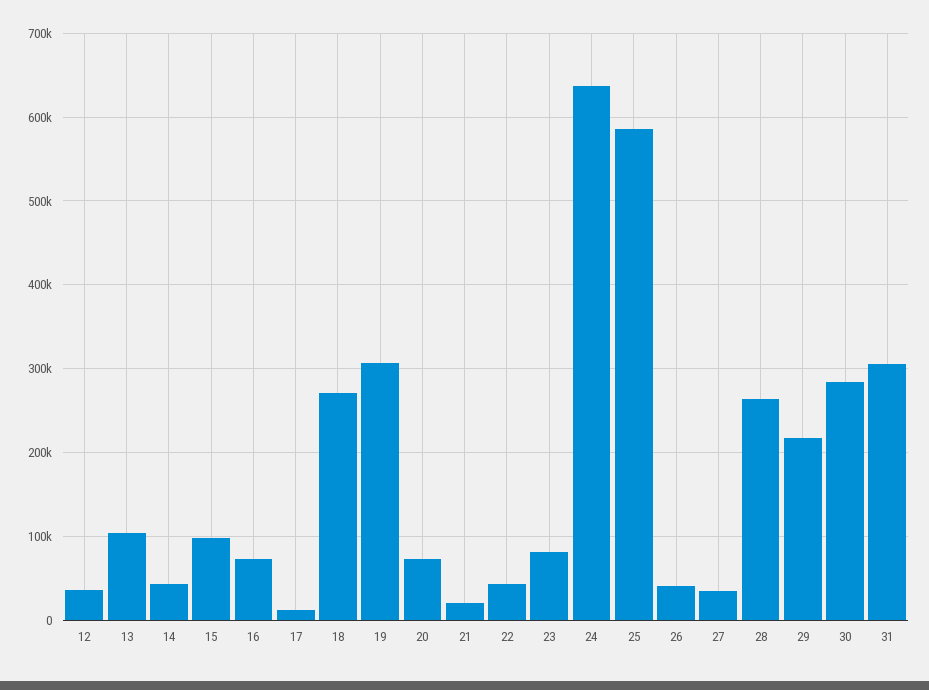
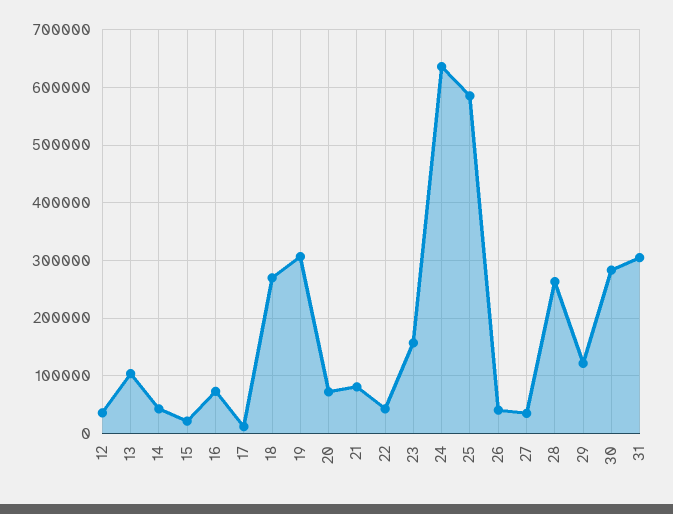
  {
    "12": 40000,
    "13": 100000,
    "14": 40000,
-   "15": 100000,
+   "15": 20000,
    "16": 70000,
    "17": 10000,
    "18": 270000,
    "19": 310000,
    "20": 70000,
-   "21": 20000,
+   "21": 80000,
    "22": 40000,
-   "23": 80000,
+   "23": 160000,
    "24": 640000,
    "25": 590000,
    "26": 40000,
    "27": 40000,
    "28": 260000,
-   "29": 220000,
+   "29": 120000,
    "30": 280000,
    "31": 310000
  }

